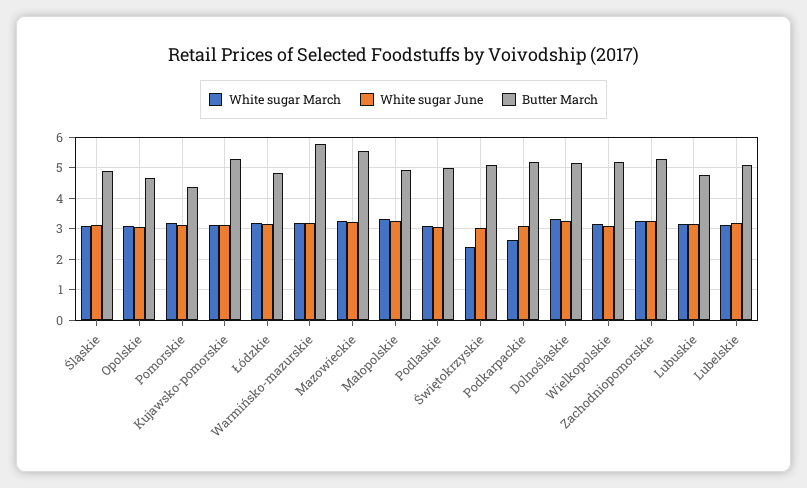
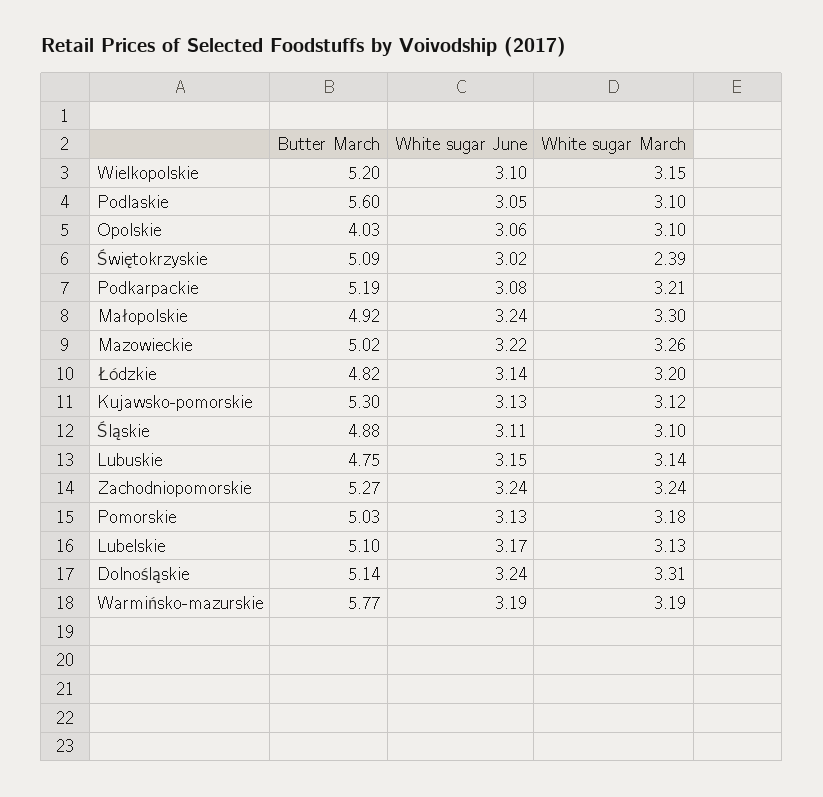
  {
    "White sugar March": {
      "Śląskie": 3.1,
      "Opolskie": 3.1,
      "Pomorskie": 3.18,
      "Kujawsko-pomorskie": 3.12,
      "Łódzkie": 3.2,
      "Warmińsko-mazurskie": 3.19,
      "Mazowieckie": 3.26,
      "Małopolskie": 3.3,
      "Podlaskie": 3.1,
      "Świętokrzyskie": 2.39,
-     "Podkarpackie": 2.6,
+     "Podkarpackie": 3.21,
      "Dolnośląskie": 3.31,
      "Wielkopolskie": 3.15,
      "Zachodniopomorskie": 3.24,
      "Lubuskie": 3.14,
      "Lubelskie": 3.13
    },
    "White sugar June": {
      "Śląskie": 3.11,
      "Opolskie": 3.06,
      "Pomorskie": 3.13,
      "Kujawsko-pomorskie": 3.13,
      "Łódzkie": 3.14,
      "Warmińsko-mazurskie": 3.19,
      "Mazowieckie": 3.22,
      "Małopolskie": 3.24,
      "Podlaskie": 3.05,
      "Świętokrzyskie": 3.02,
      "Podkarpackie": 3.08,
      "Dolnośląskie": 3.24,
      "Wielkopolskie": 3.1,
      "Zachodniopomorskie": 3.24,
      "Lubuskie": 3.15,
      "Lubelskie": 3.17
    },
    "Butter March": {
      "Śląskie": 4.88,
-     "Opolskie": 4.6,
+     "Opolskie": 4.03,
-     "Pomorskie": 4.4,
+     "Pomorskie": 5.03,
      "Kujawsko-pomorskie": 5.3,
      "Łódzkie": 4.82,
      "Warmińsko-mazurskie": 5.77,
-     "Mazowieckie": 5.6,
+     "Mazowieckie": 5.02,
      "Małopolskie": 4.92,
-     "Podlaskie": 5,
+     "Podlaskie": 5.6,
      "Świętokrzyskie": 5.09,
      "Podkarpackie": 5.19,
      "Dolnośląskie": 5.14,
      "Wielkopolskie": 5.2,
      "Zachodniopomorskie": 5.27,
      "Lubuskie": 4.75,
      "Lubelskie": 5.1
    }
  }

